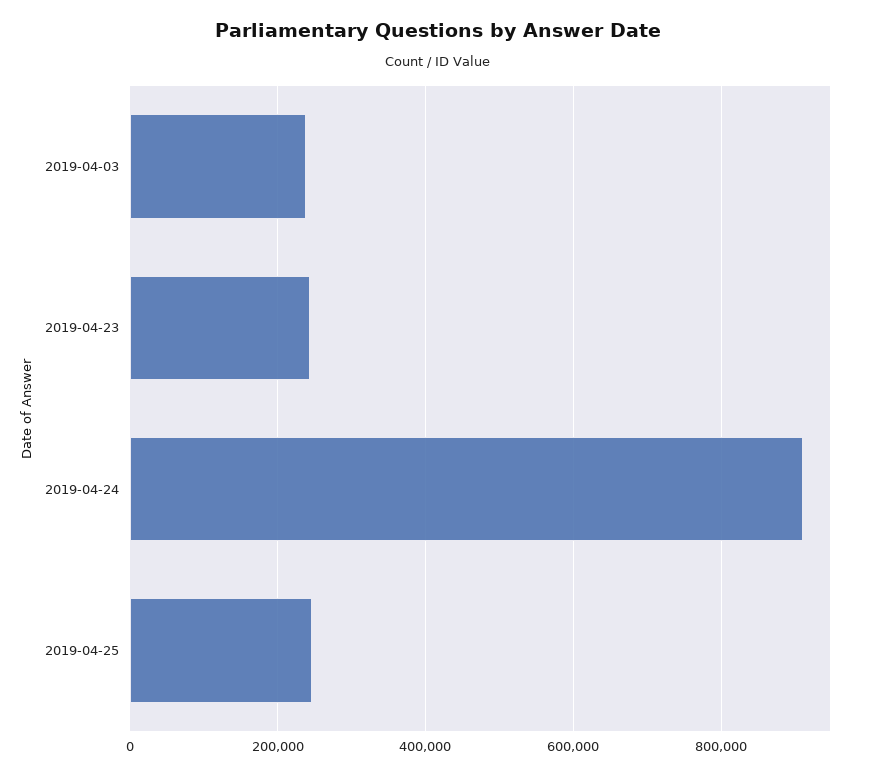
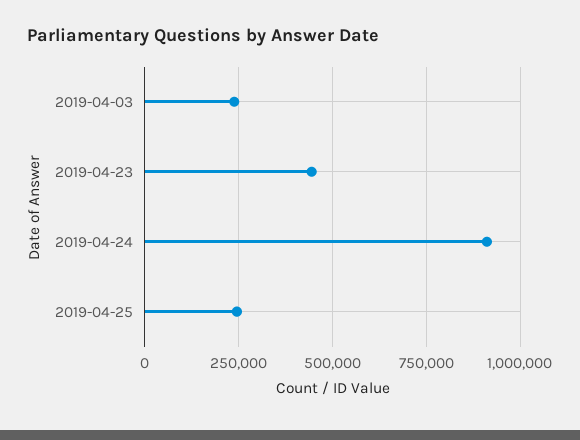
  {
    "2019-04-03": 240000,
-   "2019-04-23": 240000,
+   "2019-04-23": 450000,
    "2019-04-24": 920000,
    "2019-04-25": 240000
  }

